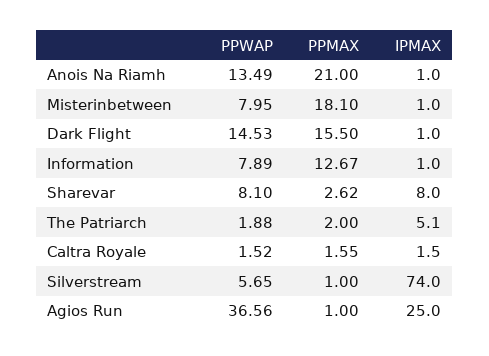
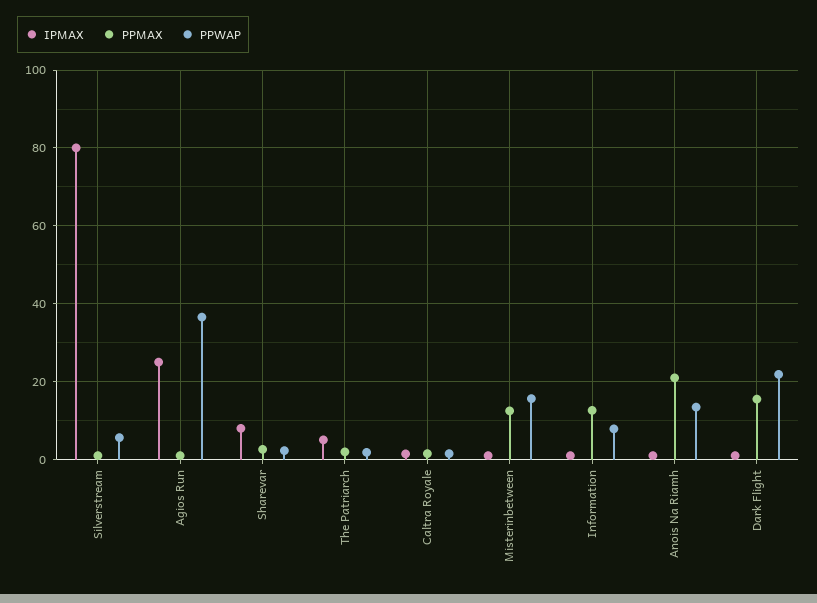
  {
    "PPWAP": {
      "Anois Na Riamh": 13.49,
-     "Misterinbetween": 7.95,
+     "Misterinbetween": 16,
-     "Dark Flight": 14.53,
+     "Dark Flight": 22,
      "Information": 7.89,
-     "Sharevar": 8.1,
+     "Sharevar": 2,
      "The Patriarch": 1.88,
      "Caltra Royale": 1.52,
      "Silverstream": 5.65,
      "Agios Run": 36.56
    },
    "PPMAX": {
      "Anois Na Riamh": 21,
-     "Misterinbetween": 18.1,
+     "Misterinbetween": 12,
      "Dark Flight": 15.5,
      "Information": 12.67,
      "Sharevar": 2.62,
      "The Patriarch": 2,
      "Caltra Royale": 1.55,
      "Silverstream": 1,
      "Agios Run": 1
    },
    "IPMAX": {
      "Anois Na Riamh": 1,
      "Misterinbetween": 1,
      "Dark Flight": 1,
      "Information": 1,
      "Sharevar": 8,
      "The Patriarch": 5.1,
      "Caltra Royale": 1.5,
-     "Silverstream": 74,
+     "Silverstream": 80,
      "Agios Run": 25
    }
  }

